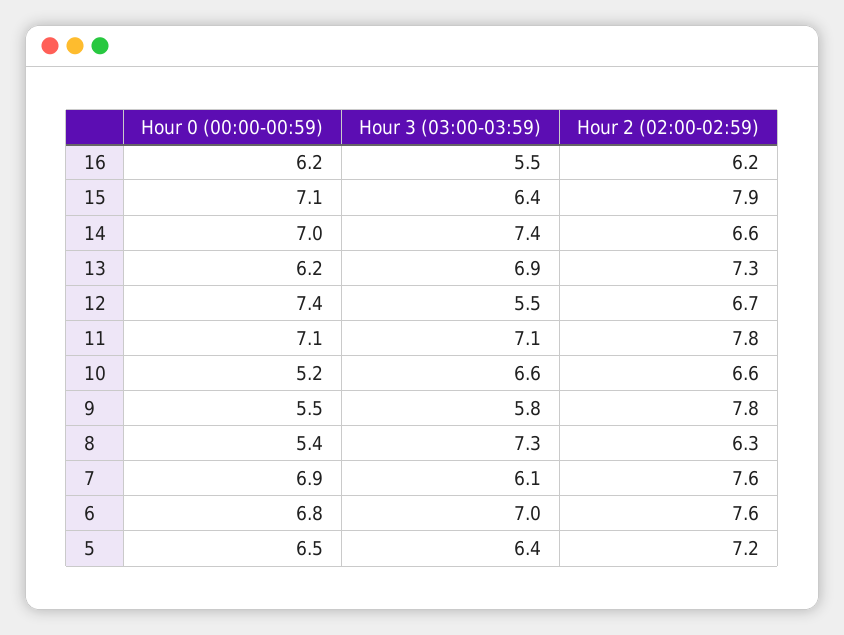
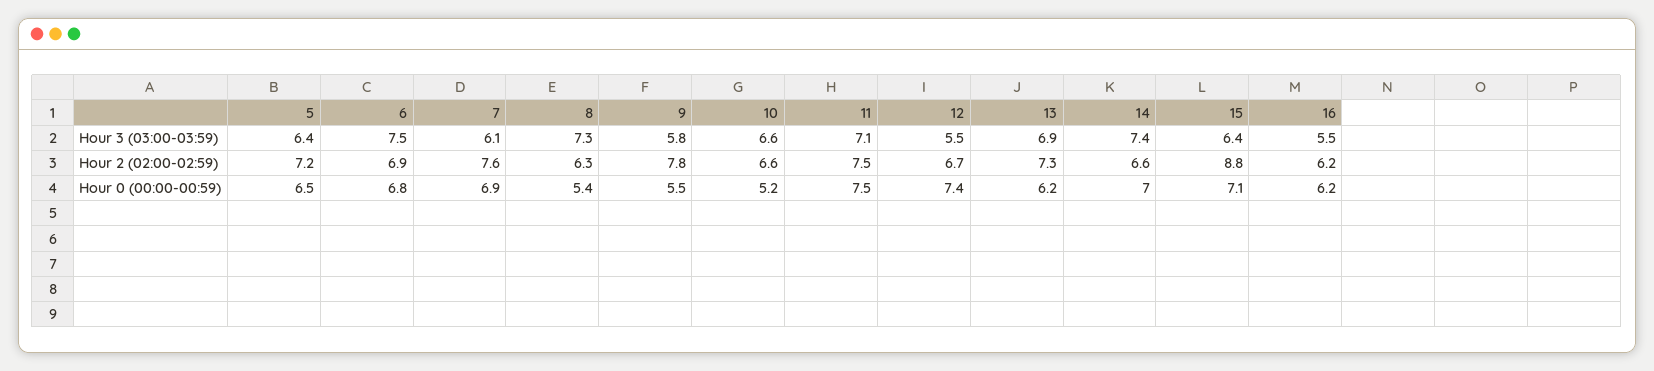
  {
    "Hour 0 (00:00-00:59)": {
      "16": 6.2,
      "15": 7.1,
      "14": 7,
      "13": 6.2,
      "12": 7.4,
-     "11": 7.1,
+     "11": 7.5,
      "10": 5.2,
      "9": 5.5,
      "8": 5.4,
      "7": 6.9,
      "6": 6.8,
      "5": 6.5
    },
    "Hour 3 (03:00-03:59)": {
      "16": 5.5,
      "15": 6.4,
      "14": 7.4,
      "13": 6.9,
      "12": 5.5,
      "11": 7.1,
      "10": 6.6,
      "9": 5.8,
      "8": 7.3,
      "7": 6.1,
-     "6": 7,
+     "6": 7.5,
      "5": 6.4
    },
    "Hour 2 (02:00-02:59)": {
      "16": 6.2,
-     "15": 7.9,
+     "15": 8.8,
      "14": 6.6,
      "13": 7.3,
      "12": 6.7,
-     "11": 7.8,
+     "11": 7.5,
      "10": 6.6,
      "9": 7.8,
      "8": 6.3,
      "7": 7.6,
-     "6": 7.6,
+     "6": 6.9,
      "5": 7.2
    }
  }

